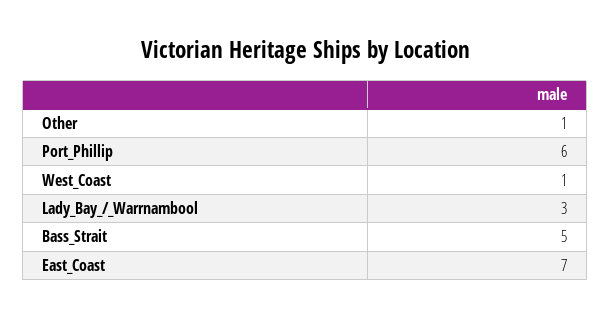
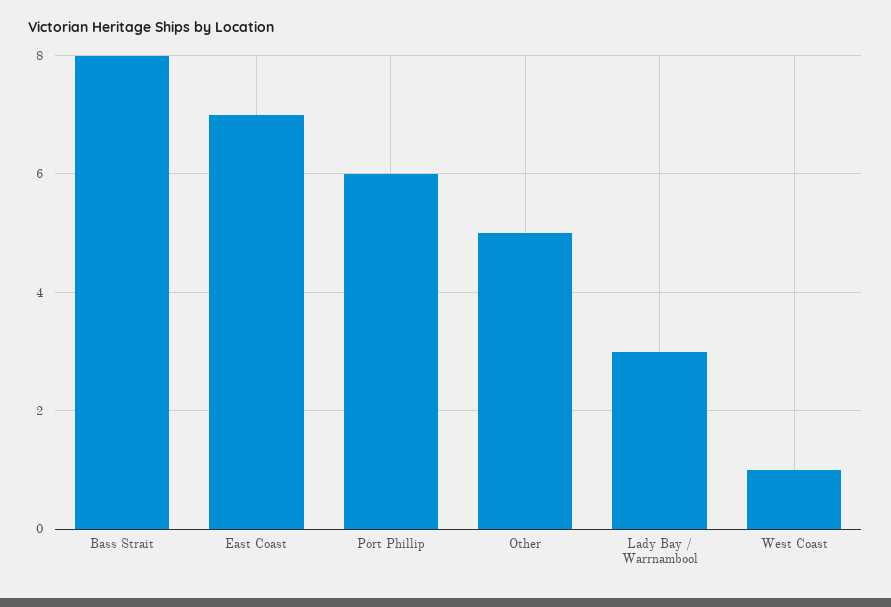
  {
-   "Other": 1,
+   "Other": 5,
    "Port_Phillip": 6,
    "West_Coast": 1,
    "Lady_Bay_/_Warrnambool": 3,
-   "Bass_Strait": 5,
+   "Bass_Strait": 8,
    "East_Coast": 7
  }

